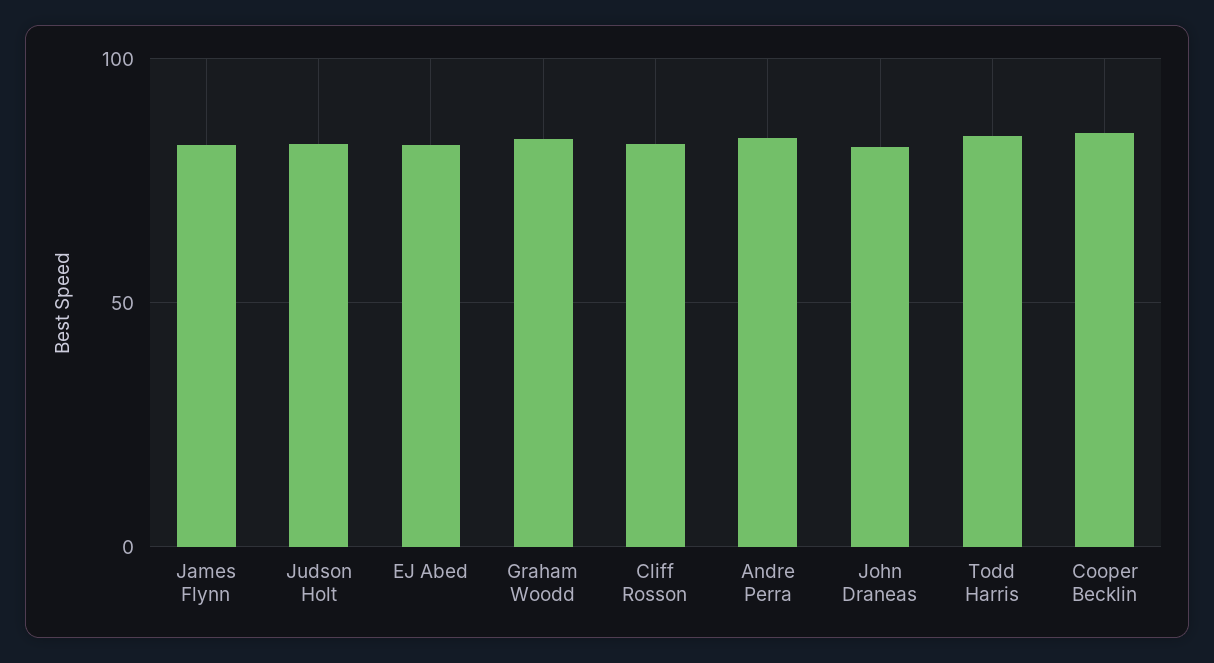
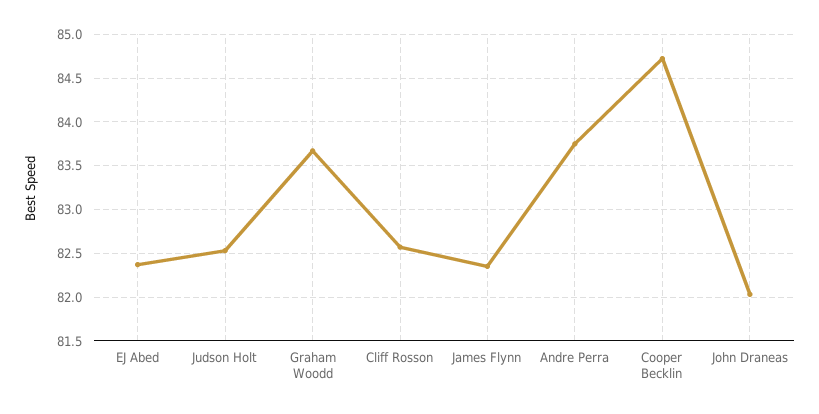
  {
    "James Flynn": 82.4,
    "Judson Holt": 82.5,
    "EJ Abed": 82.4,
    "Graham Woodd": 83.7,
    "Cliff Rosson": 82.6,
    "Andre Perra": 83.8,
    "John Draneas": 82,
-   "Todd Harris": 85,
    "Cooper Becklin": 84.7
  }

